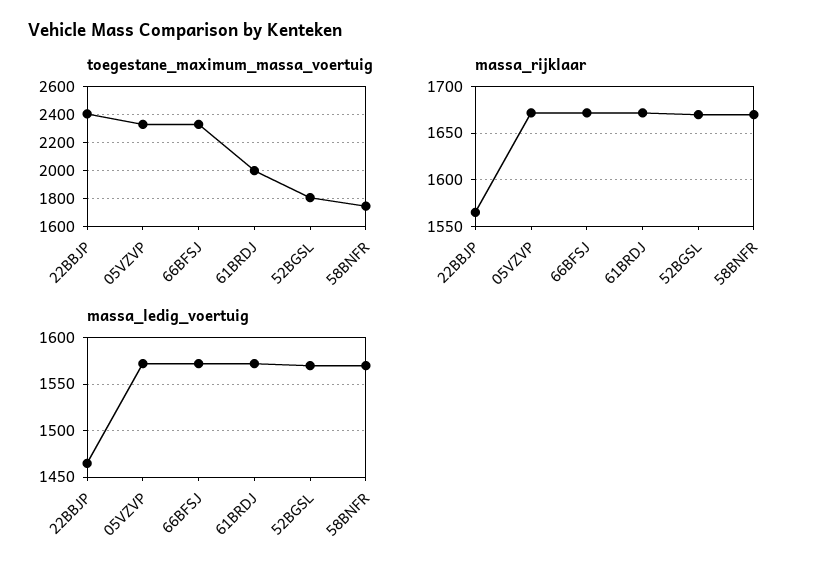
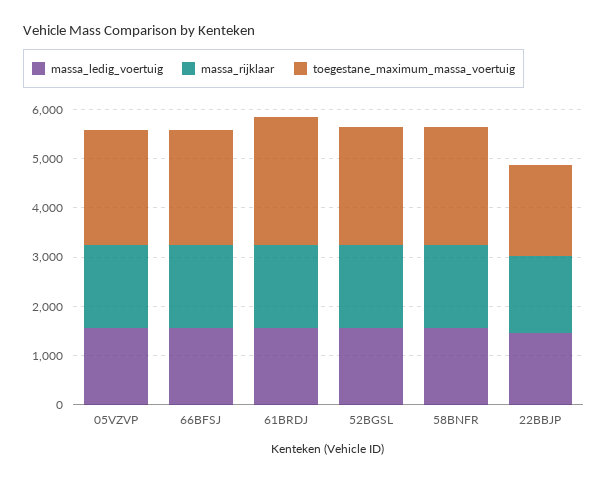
  {
    "toegestane_maximum_massa_voertuig": {
-     "22BBJP": 2400,
+     "22BBJP": 1800,
      "05VZVP": 2350,
      "66BFSJ": 2350,
-     "61BRDJ": 2000,
+     "61BRDJ": 2600,
-     "52BGSL": 1800,
+     "52BGSL": 2400,
-     "58BNFR": 1750
+     "58BNFR": 2400
    },
    "massa_rijklaar": {
      "22BBJP": 1570,
      "05VZVP": 1670,
      "66BFSJ": 1670,
      "61BRDJ": 1670,
      "52BGSL": 1670,
      "58BNFR": 1670
    },
    "massa_ledig_voertuig": {
      "22BBJP": 1470,
      "05VZVP": 1570,
      "66BFSJ": 1570,
      "61BRDJ": 1570,
      "52BGSL": 1570,
      "58BNFR": 1570
    }
  }

